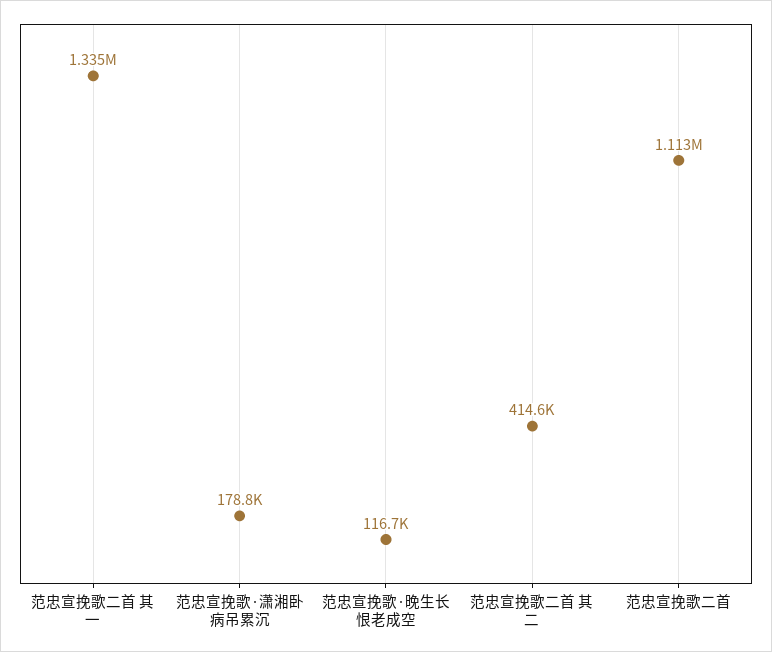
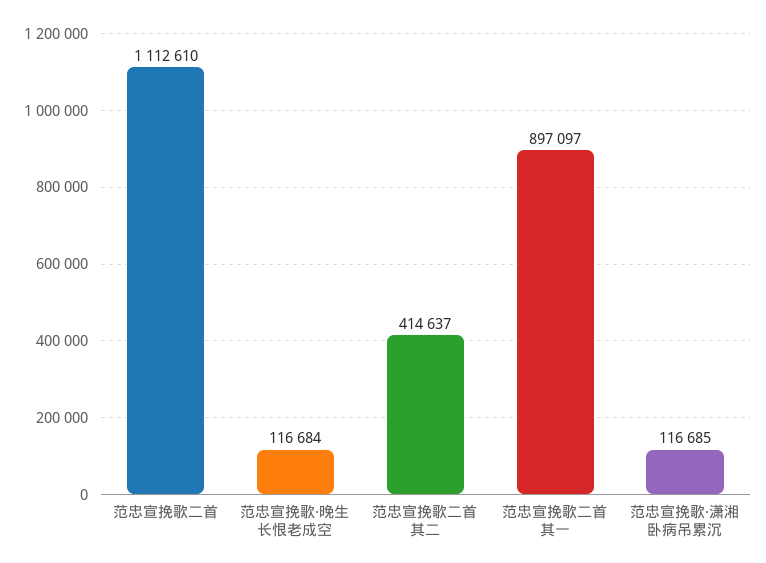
  {
-   "范忠宣挽歌二首 其一": 1335000,
+   "范忠宣挽歌二首 其一": 897097,
-   "范忠宣挽歌·潇湘卧病吊累沉": 178800,
+   "范忠宣挽歌·潇湘卧病吊累沉": 116685,
    "范忠宣挽歌·晚生长恨老成空": 116684,
    "范忠宣挽歌二首 其二": 414637,
    "范忠宣挽歌二首": 1112610
  }

